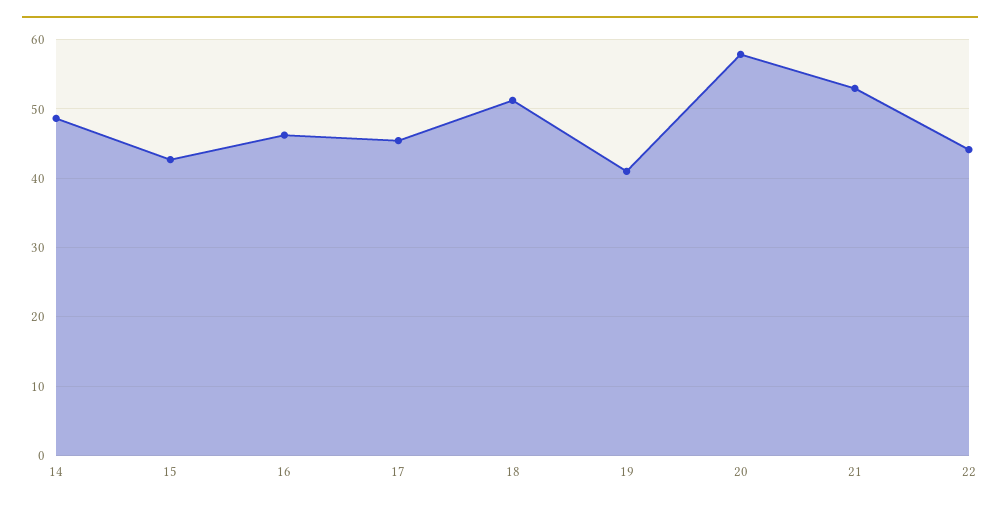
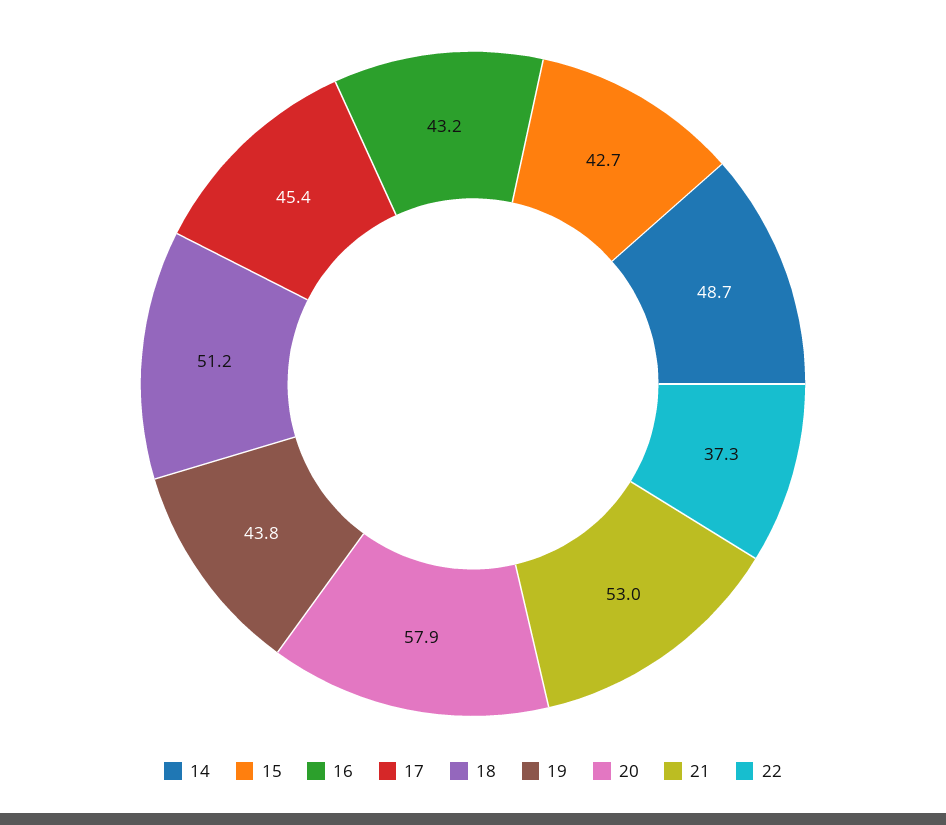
  {
    "14": 48.7,
    "15": 42.7,
-   "16": 46,
+   "16": 43.2,
    "17": 45.4,
    "18": 51.2,
-   "19": 41,
+   "19": 43.8,
    "20": 57.9,
    "21": 53,
-   "22": 44
+   "22": 37.3
  }

